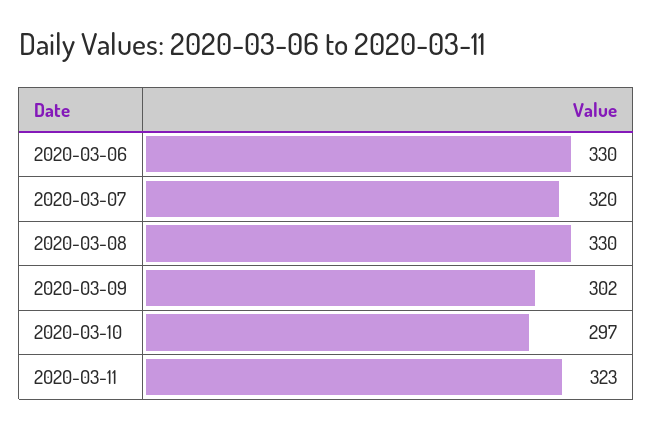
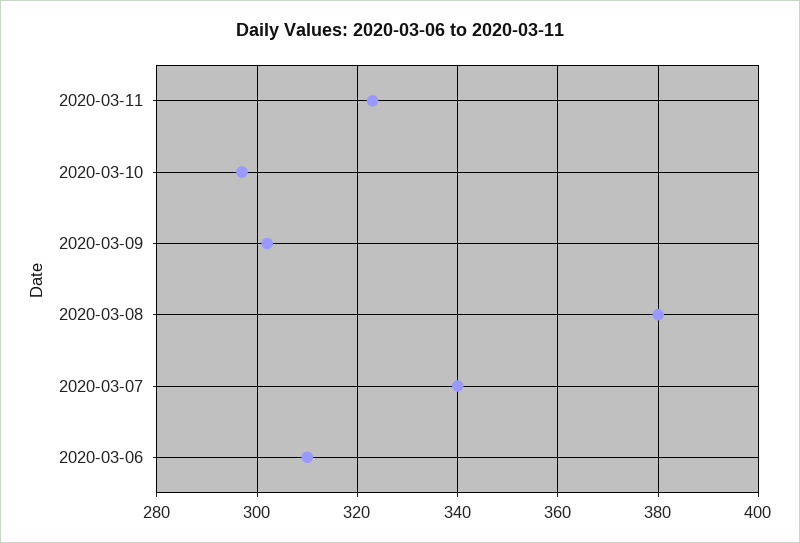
  {
-   "2020-03-06": 330,
+   "2020-03-06": 310,
-   "2020-03-07": 320,
+   "2020-03-07": 340,
-   "2020-03-08": 330,
+   "2020-03-08": 380,
    "2020-03-09": 302,
    "2020-03-10": 297,
    "2020-03-11": 323
  }

